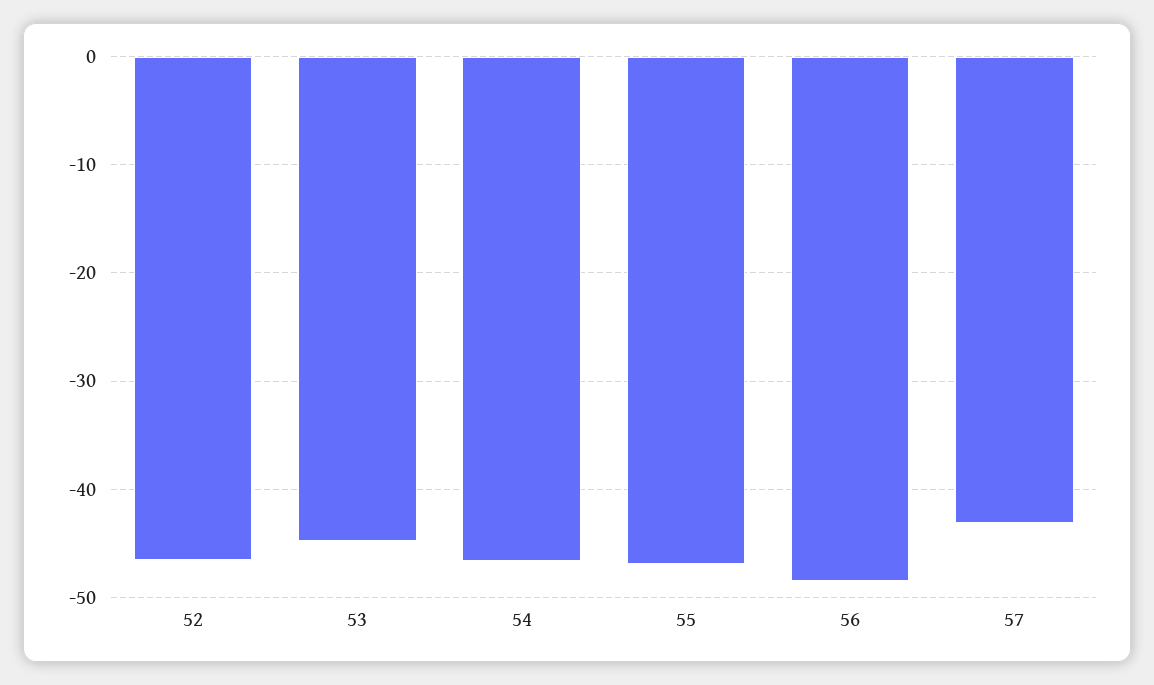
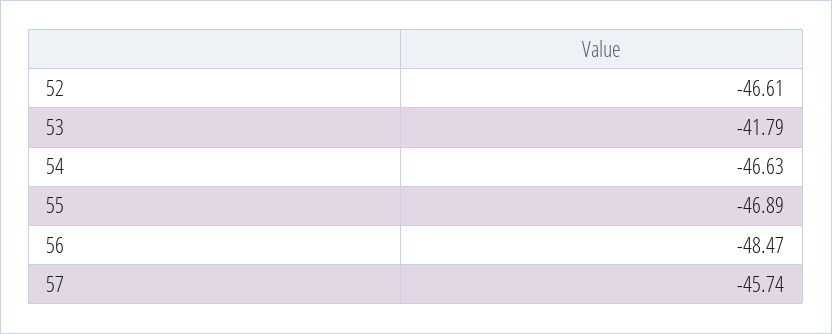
  {
    "52": -46.61,
-   "53": -45,
+   "53": -41.79,
    "54": -46.63,
    "55": -46.89,
    "56": -48.47,
-   "57": -43
+   "57": -45.74
  }

